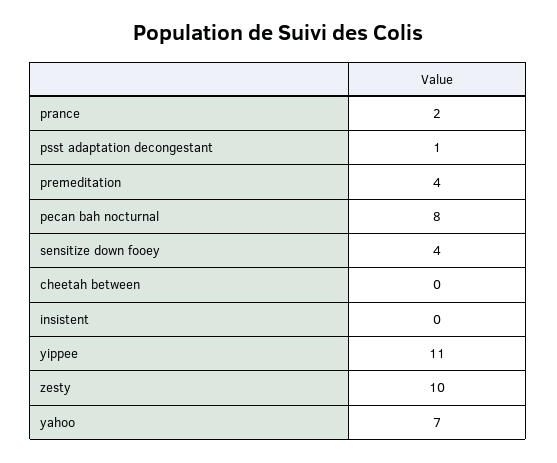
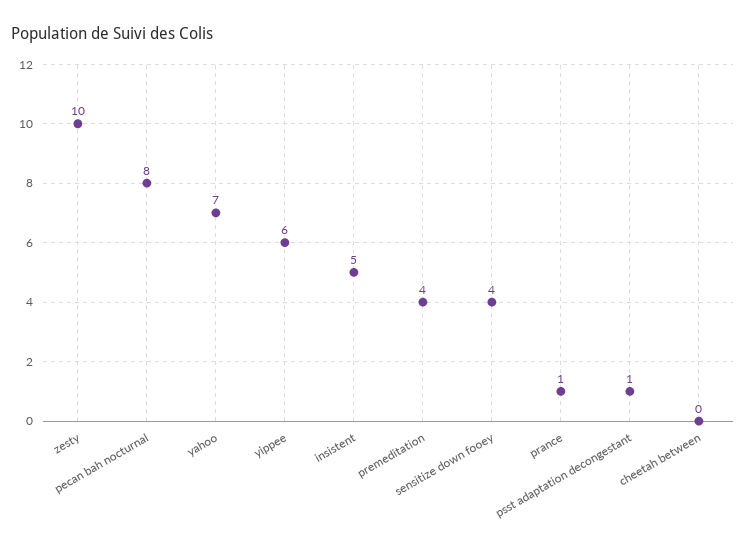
  {
-   "prance": 2,
+   "prance": 1,
    "psst adaptation decongestant": 1,
    "premeditation": 4,
    "pecan bah nocturnal": 8,
    "sensitize down fooey": 4,
    "cheetah between": 0,
-   "insistent": 0,
+   "insistent": 5,
-   "yippee": 11,
+   "yippee": 6,
    "zesty": 10,
    "yahoo": 7
  }

